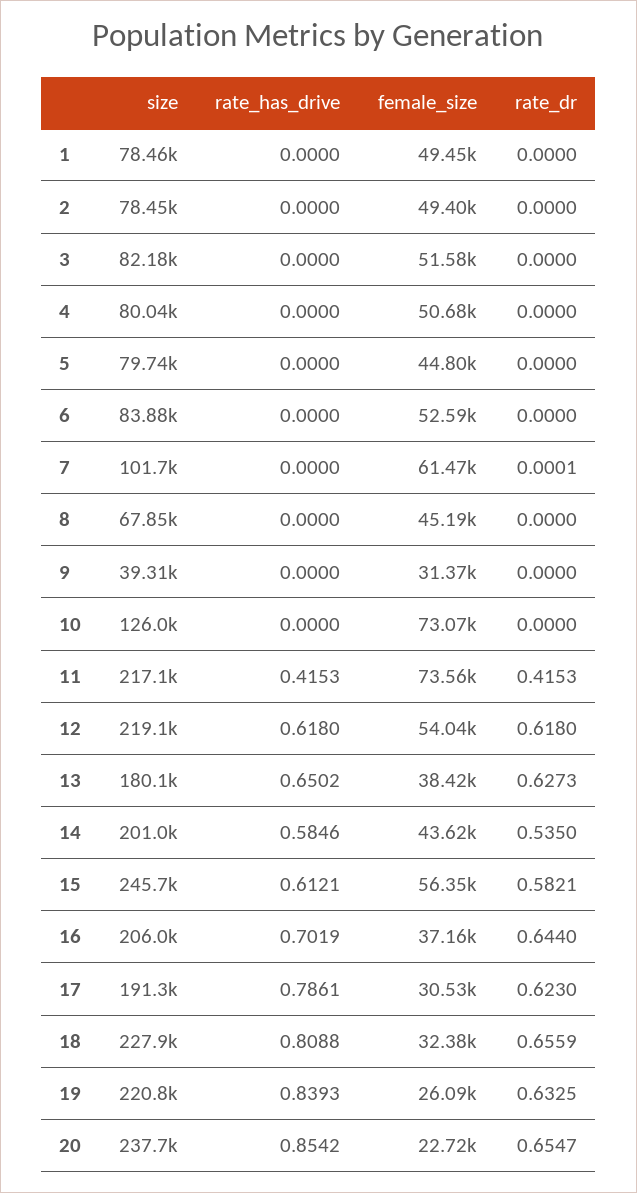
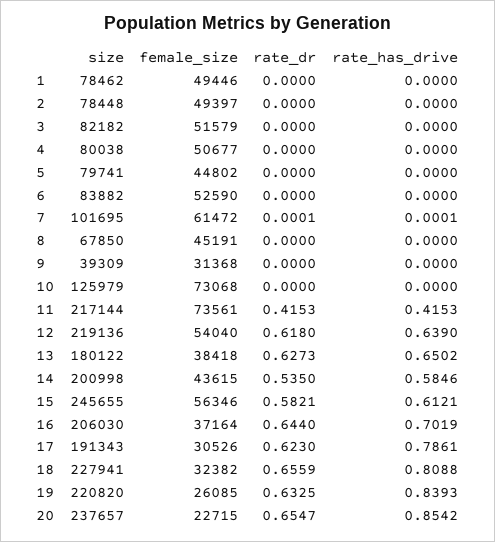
  {
    "size": {
      "1": 78462,
      "2": 78448,
      "3": 82182,
      "4": 80038,
      "5": 79741,
      "6": 83882,
      "7": 101695,
      "8": 67850,
      "9": 39309,
      "10": 125979,
      "11": 217144,
      "12": 219136,
      "13": 180122,
      "14": 200998,
      "15": 245655,
      "16": 206030,
      "17": 191343,
      "18": 227941,
      "19": 220820,
      "20": 237657
    },
    "rate_has_drive": {
      "1": 0,
      "2": 0,
      "3": 0,
      "4": 0,
      "5": 0,
      "6": 0,
-     "7": 0,
+     "7": 0.0001,
      "8": 0,
      "9": 0,
      "10": 0,
      "11": 0.4153,
-     "12": 0.618,
+     "12": 0.639,
      "13": 0.6502,
      "14": 0.5846,
      "15": 0.6121,
      "16": 0.7019,
      "17": 0.7861,
      "18": 0.8088,
      "19": 0.8393,
      "20": 0.8542
    },
    "female_size": {
      "1": 49446,
      "2": 49397,
      "3": 51579,
      "4": 50677,
      "5": 44802,
      "6": 52590,
      "7": 61472,
      "8": 45191,
      "9": 31368,
      "10": 73068,
      "11": 73561,
      "12": 54040,
      "13": 38418,
      "14": 43615,
      "15": 56346,
      "16": 37164,
      "17": 30526,
      "18": 32382,
      "19": 26085,
      "20": 22715
    },
    "rate_dr": {
      "1": 0,
      "2": 0,
      "3": 0,
      "4": 0,
      "5": 0,
      "6": 0,
      "7": 0.0001,
      "8": 0,
      "9": 0,
      "10": 0,
      "11": 0.4153,
      "12": 0.618,
      "13": 0.6273,
      "14": 0.535,
      "15": 0.5821,
      "16": 0.644,
      "17": 0.623,
      "18": 0.6559,
      "19": 0.6325,
      "20": 0.6547
    }
  }

